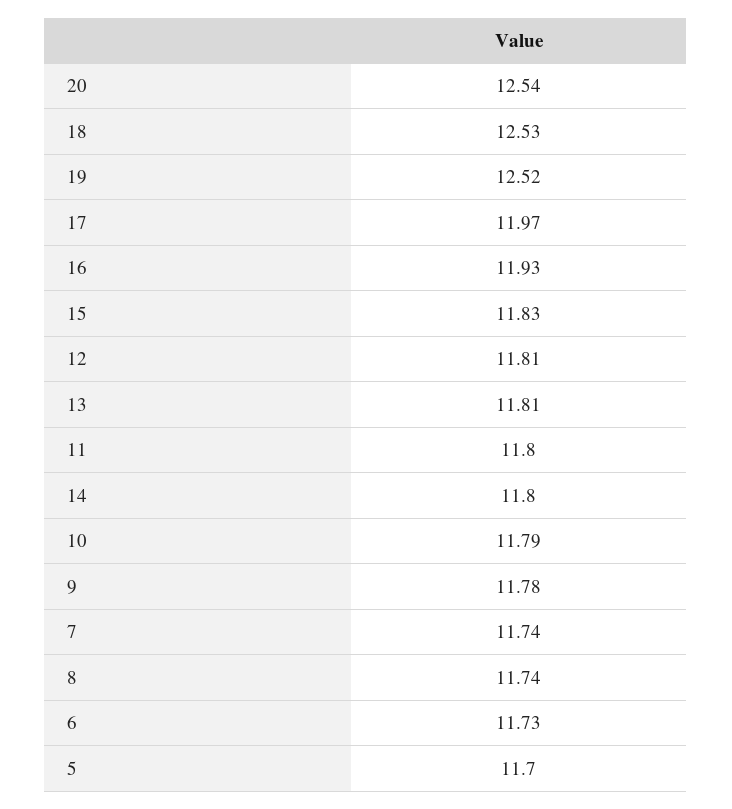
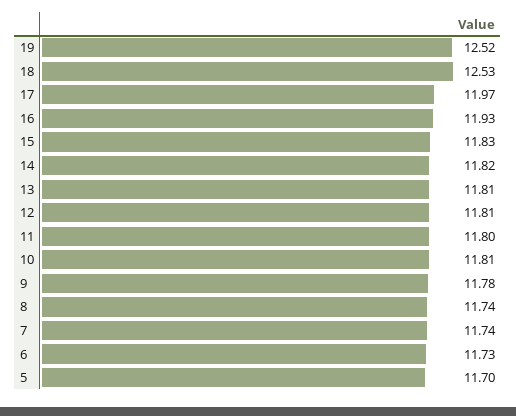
  {
-   "20": 12.54,
    "18": 12.53,
    "19": 12.52,
    "17": 11.97,
    "16": 11.93,
    "15": 11.83,
    "12": 11.81,
    "13": 11.81,
    "11": 11.8,
-   "14": 11.8,
+   "14": 11.82,
-   "10": 11.79,
+   "10": 11.81,
    "9": 11.78,
    "7": 11.74,
    "8": 11.74,
    "6": 11.73,
    "5": 11.7
  }

